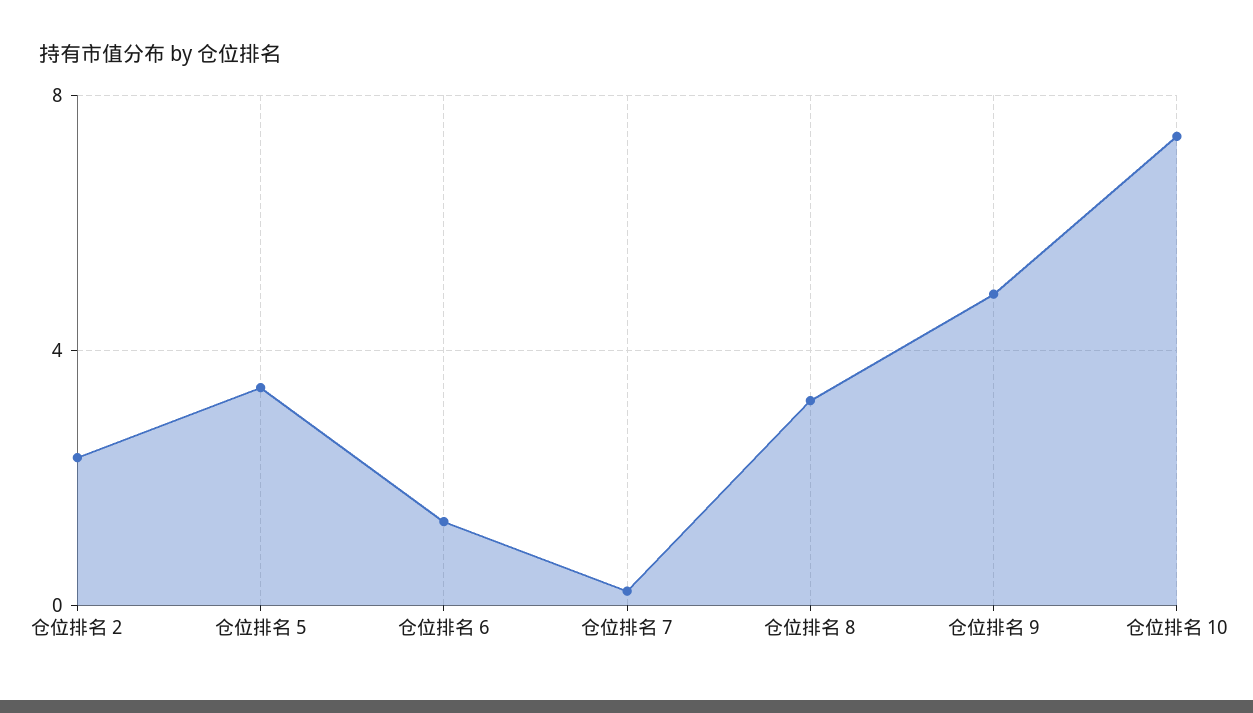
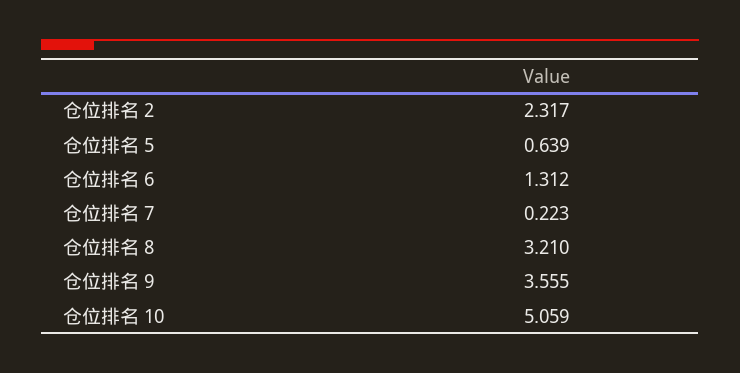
  {
    "仓位排名 2": 2.317,
-   "仓位排名 5": 3.5,
+   "仓位排名 5": 0.639,
    "仓位排名 6": 1.312,
    "仓位排名 7": 0.223,
    "仓位排名 8": 3.21,
-   "仓位排名 9": 5,
+   "仓位排名 9": 3.555,
-   "仓位排名 10": 7.5
+   "仓位排名 10": 5.059
  }

